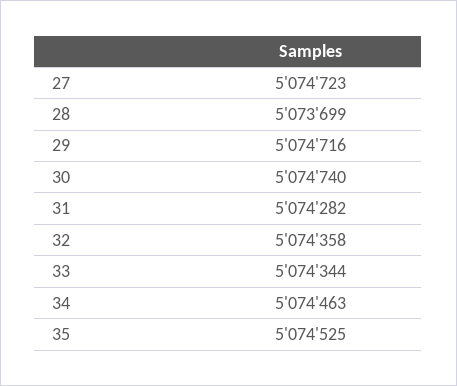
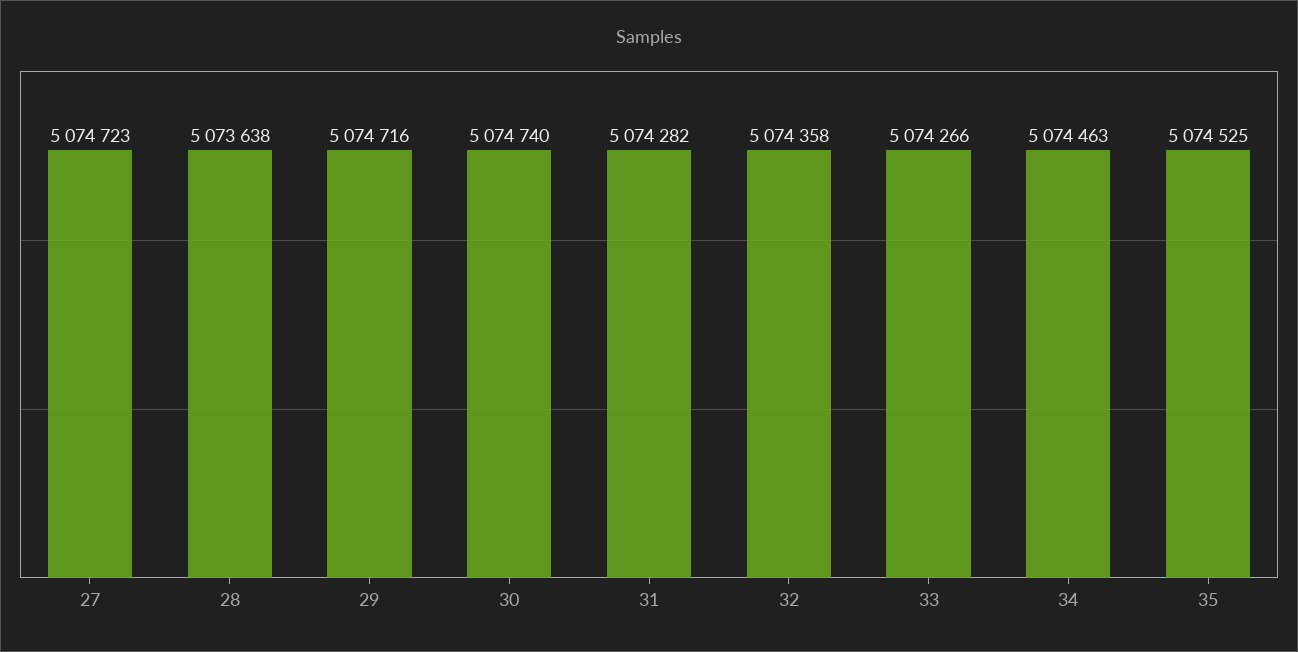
  {
    "27": 5074723,
-   "28": 5073699,
+   "28": 5073638,
    "29": 5074716,
    "30": 5074740,
    "31": 5074282,
    "32": 5074358,
-   "33": 5074344,
+   "33": 5074266,
    "34": 5074463,
    "35": 5074525
  }

